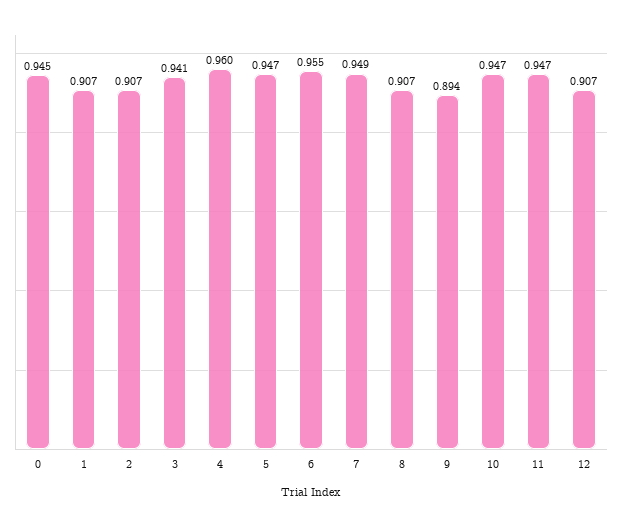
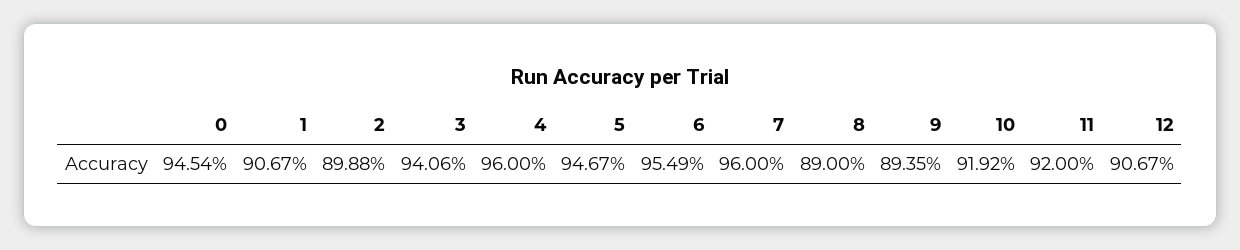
  {
    "0": 0.9454,
    "1": 0.9067,
-   "2": 0.907,
+   "2": 0.8988,
    "3": 0.9406,
    "4": 0.96,
    "5": 0.9467,
    "6": 0.9549,
-   "7": 0.949,
+   "7": 0.96,
-   "8": 0.907,
+   "8": 0.89,
    "9": 0.8935,
-   "10": 0.947,
+   "10": 0.9192,
-   "11": 0.947,
+   "11": 0.92,
    "12": 0.9067
  }

